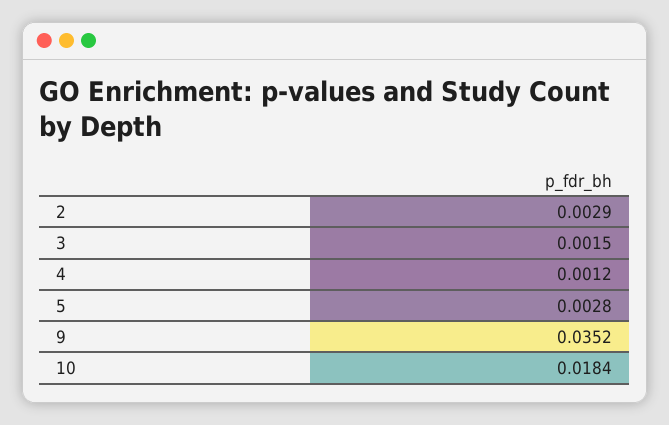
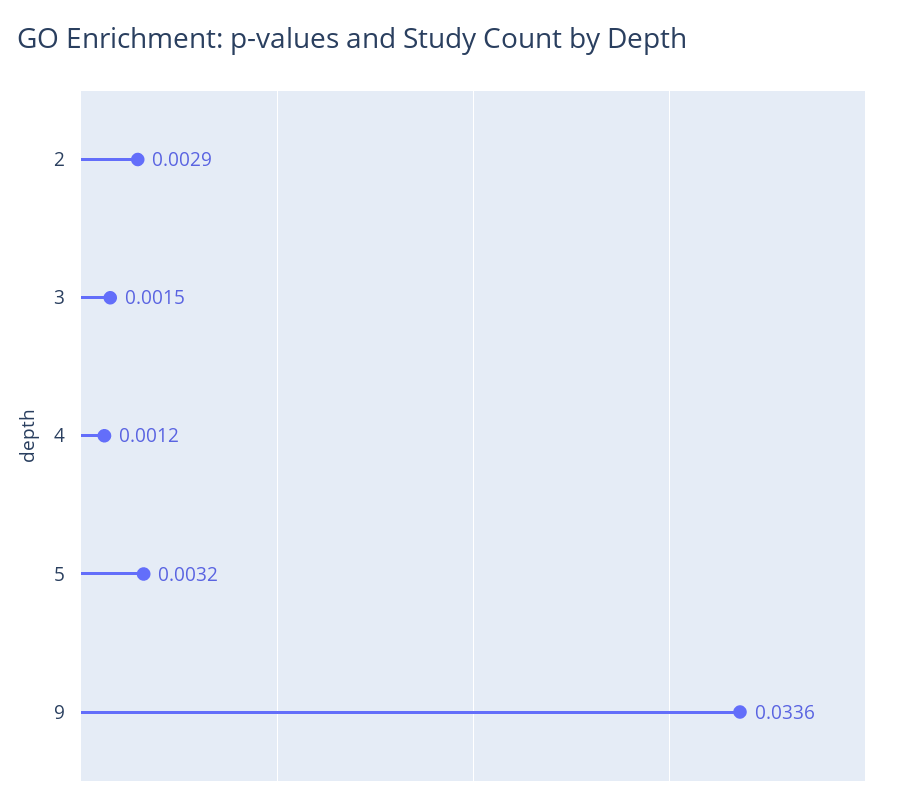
  {
    "2": 0.0029,
    "3": 0.0015,
    "4": 0.0012,
-   "5": 0.0028,
+   "5": 0.0032,
-   "9": 0.0352,
+   "9": 0.0336
-   "10": 0.0184
  }

